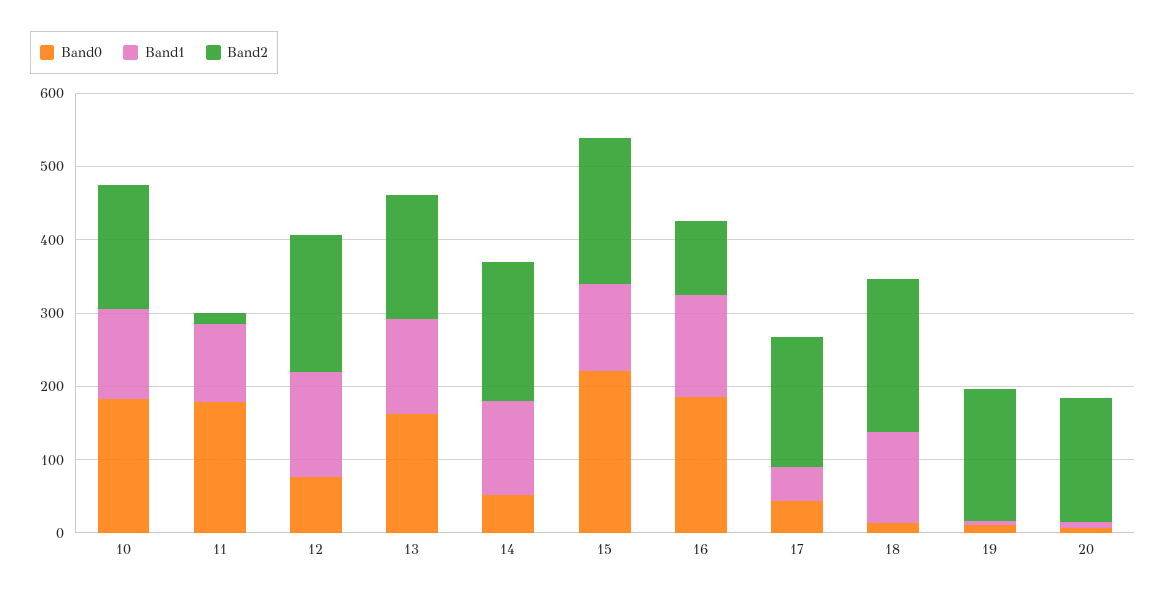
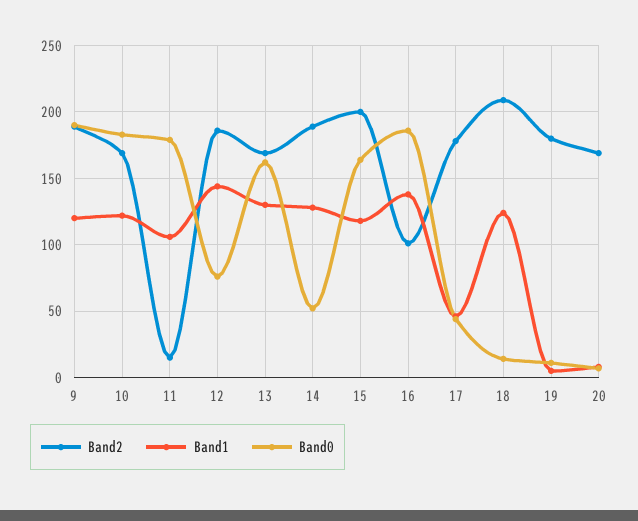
  {
    "Band0": {
      "10": 185,
      "11": 180,
      "12": 75,
      "13": 160,
      "14": 50,
-     "15": 220,
+     "15": 165,
      "16": 185,
      "17": 45,
      "18": 15,
      "19": 10,
-     "20": 5
+     "20": 5,
+     "9": 190
    },
    "Band1": {
      "10": 120,
      "11": 105,
      "12": 145,
      "13": 130,
      "14": 130,
      "15": 120,
      "16": 140,
      "17": 45,
      "18": 125,
      "19": 5,
-     "20": 10
+     "20": 10,
+     "9": 120
    },
    "Band2": {
      "10": 170,
      "11": 15,
      "12": 185,
      "13": 170,
      "14": 190,
      "15": 200,
      "16": 100,
      "17": 180,
      "18": 210,
      "19": 180,
-     "20": 170
+     "20": 170,
+     "9": 190
    }
  }

